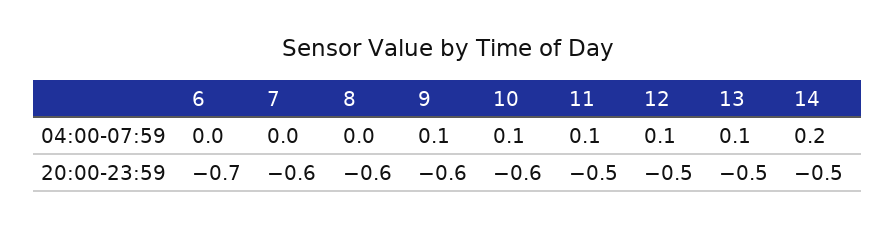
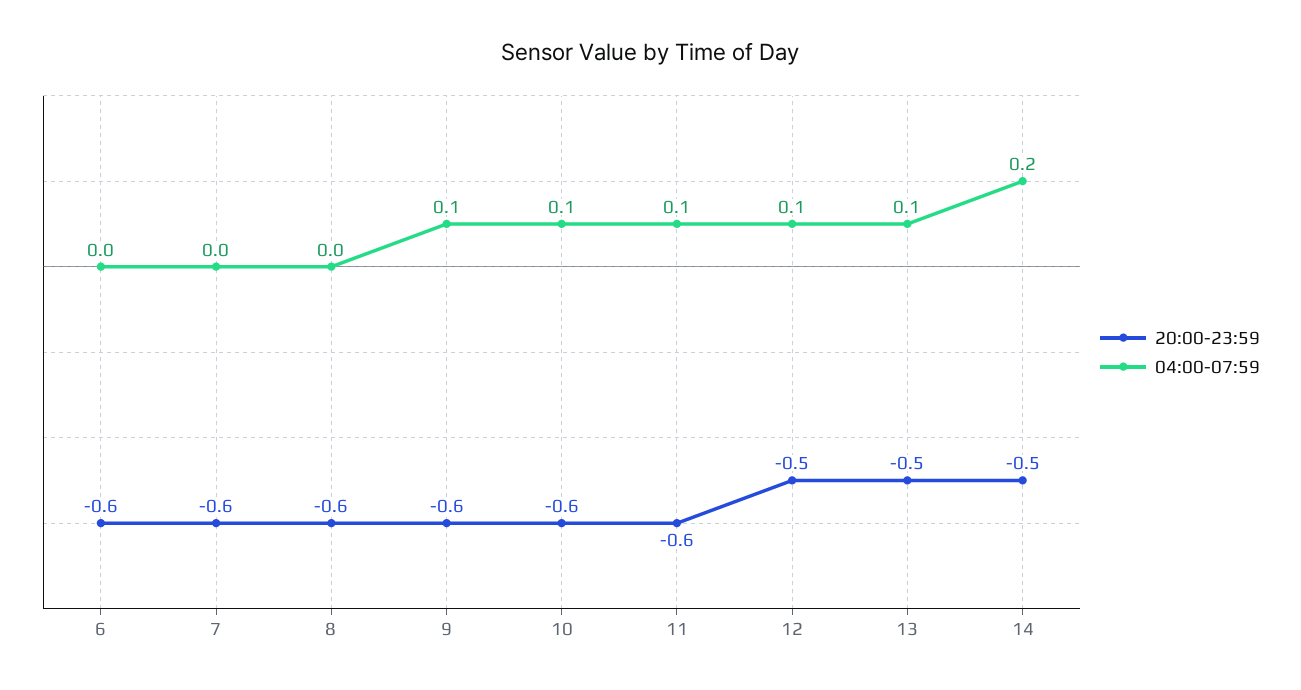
  {
    "04:00-07:59": {
      "6": 0,
      "7": 0,
      "8": 0,
      "9": 0.1,
      "10": 0.1,
      "11": 0.1,
      "12": 0.1,
      "13": 0.1,
      "14": 0.2
    },
    "20:00-23:59": {
-     "6": -0.7,
+     "6": -0.6,
      "7": -0.6,
      "8": -0.6,
      "9": -0.6,
      "10": -0.6,
-     "11": -0.5,
+     "11": -0.6,
      "12": -0.5,
      "13": -0.5,
      "14": -0.5
    }
  }

